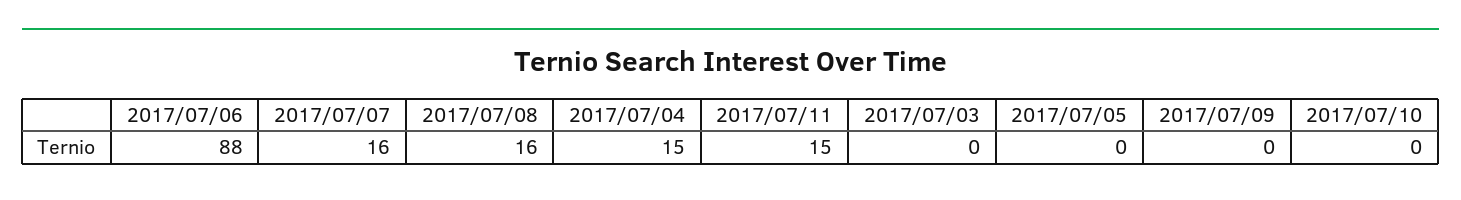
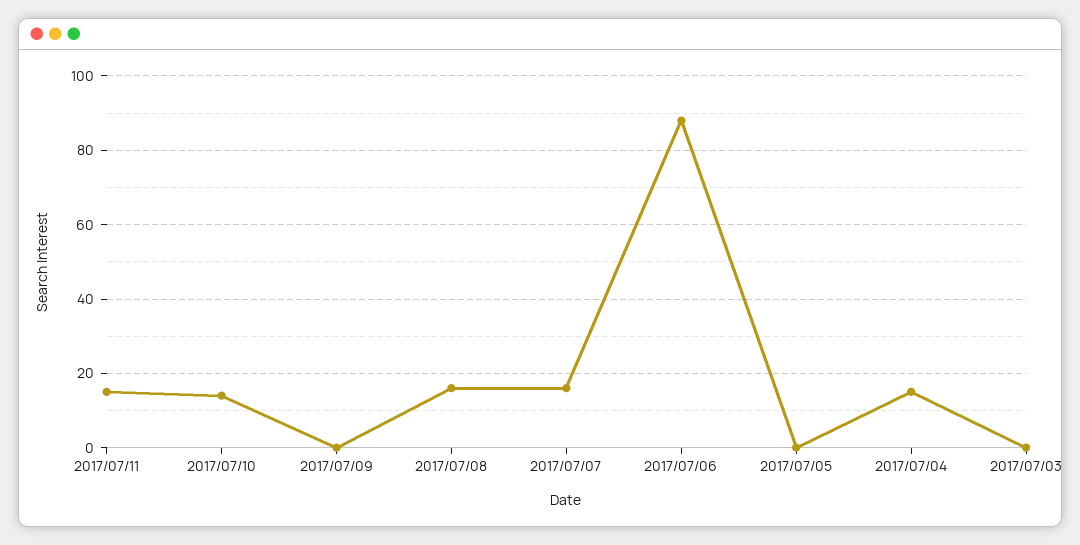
  {
    "2017/07/06": 88,
    "2017/07/07": 16,
    "2017/07/08": 16,
    "2017/07/04": 15,
    "2017/07/11": 15,
    "2017/07/03": 0,
    "2017/07/05": 0,
    "2017/07/09": 0,
-   "2017/07/10": 0
+   "2017/07/10": 15
  }

